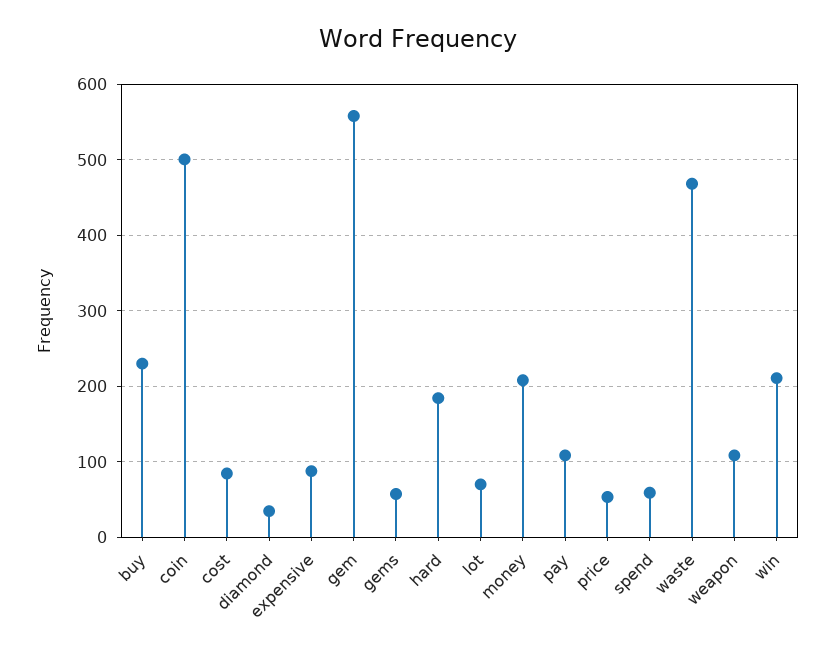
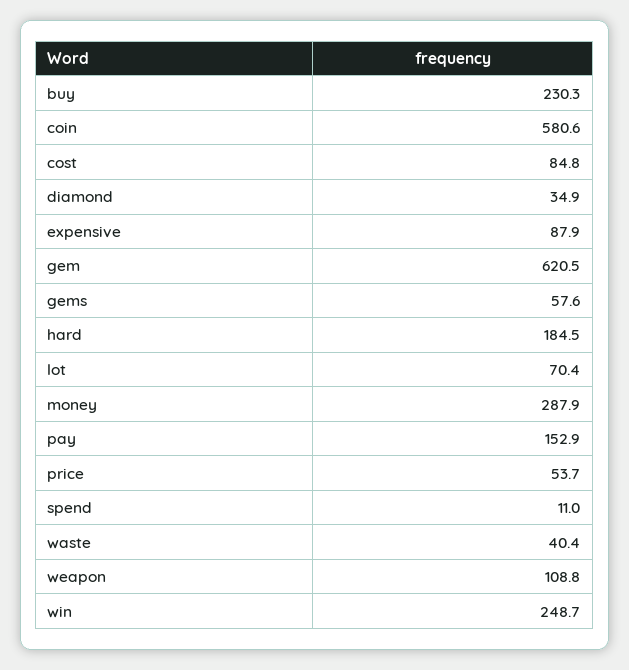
  {
    "buy": 230.3,
-   "coin": 500,
+   "coin": 580.6,
    "cost": 84.8,
    "diamond": 34.9,
    "expensive": 87.9,
-   "gem": 560,
+   "gem": 620.5,
    "gems": 57.6,
    "hard": 184.5,
    "lot": 70.4,
-   "money": 210,
+   "money": 287.9,
-   "pay": 110,
+   "pay": 152.9,
    "price": 53.7,
-   "spend": 60,
+   "spend": 11,
-   "waste": 470,
+   "waste": 40.4,
    "weapon": 108.8,
-   "win": 210
+   "win": 248.7
  }

